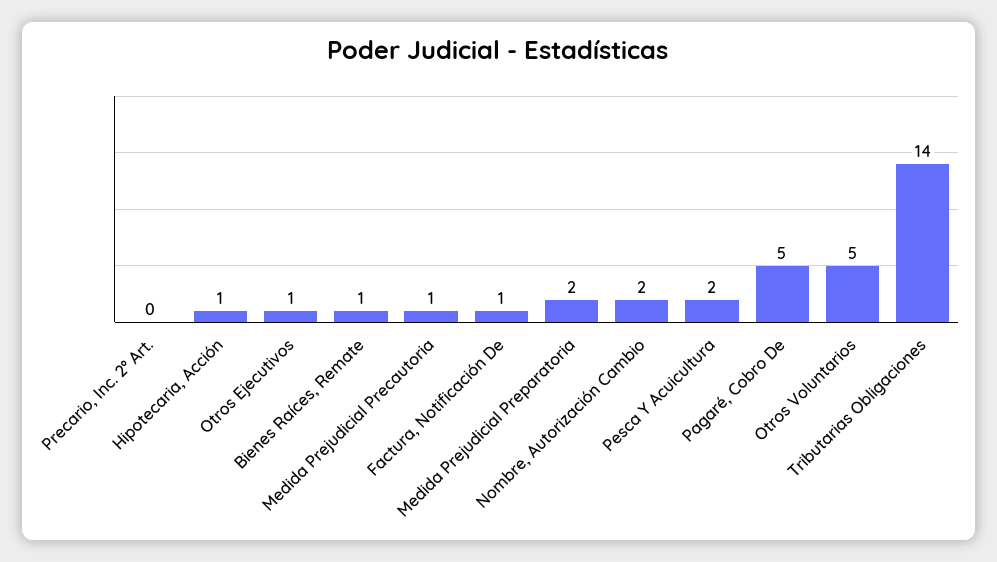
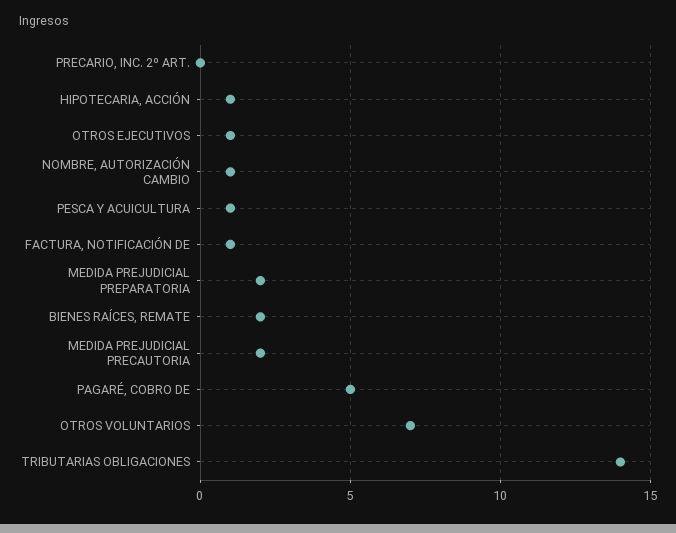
  {
    "Precario, Inc. 2º Art.": 0,
    "Hipotecaria, Acción": 1,
    "Otros Ejecutivos": 1,
-   "Bienes Raíces, Remate": 1,
+   "Bienes Raíces, Remate": 2,
-   "Medida Prejudicial Precautoria": 1,
+   "Medida Prejudicial Precautoria": 2,
    "Factura, Notificación De": 1,
    "Medida Prejudicial Preparatoria": 2,
-   "Nombre, Autorización Cambio": 2,
+   "Nombre, Autorización Cambio": 1,
-   "Pesca Y Acuicultura": 2,
+   "Pesca Y Acuicultura": 1,
    "Pagaré, Cobro De": 5,
-   "Otros Voluntarios": 5,
+   "Otros Voluntarios": 7,
    "Tributarias Obligaciones": 14
  }

